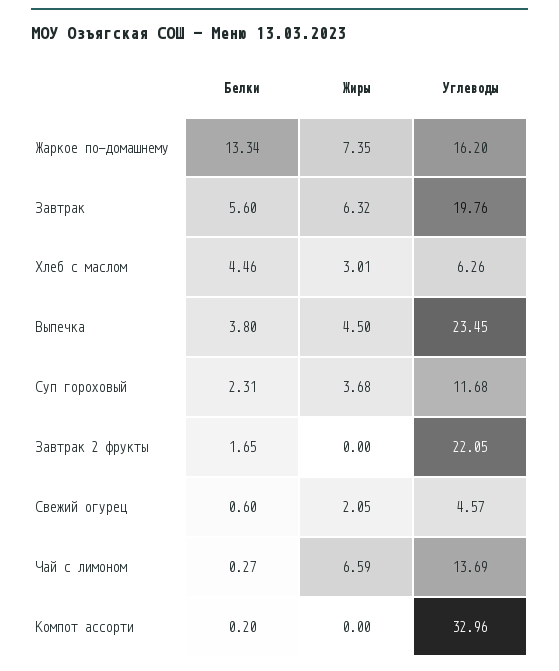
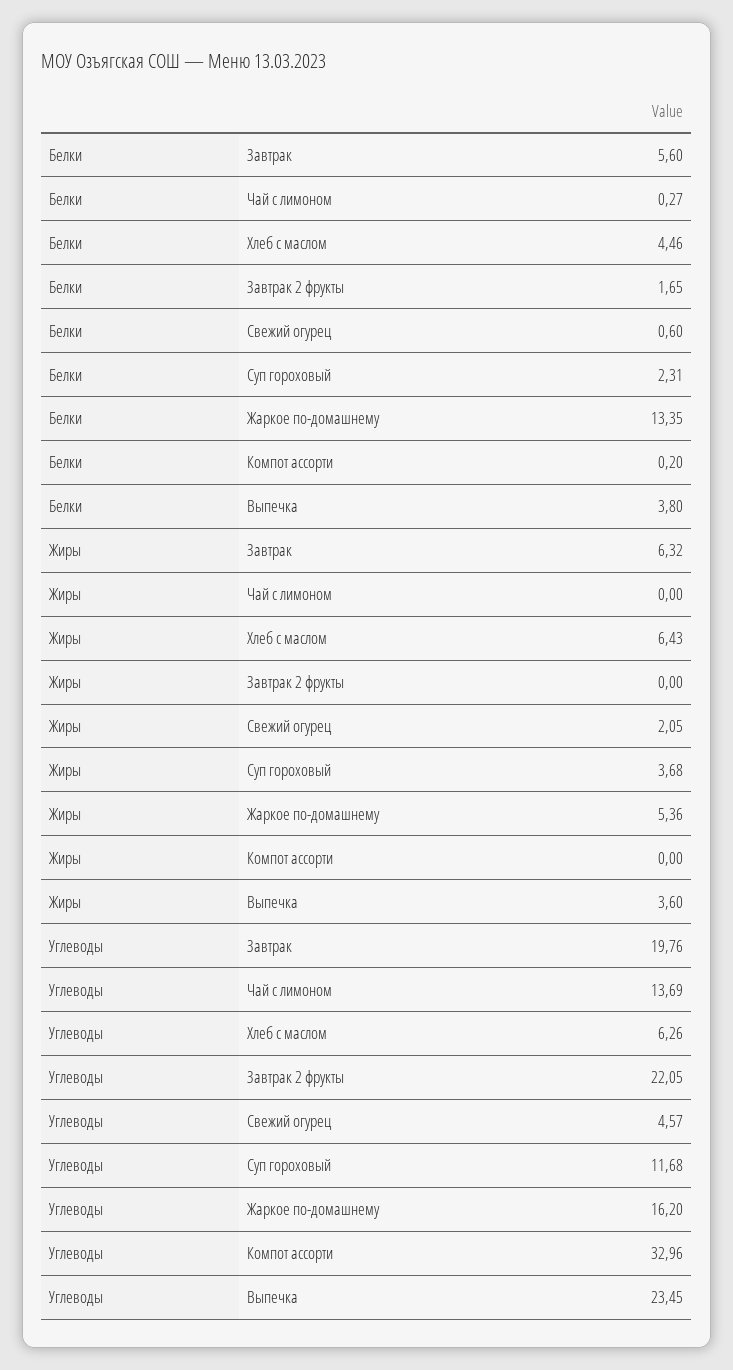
  {
    "Белки": {
-     "Жаркое по-домашнему": 13.34,
+     "Жаркое по-домашнему": 13.35,
      "Завтрак": 5.6,
      "Хлеб с маслом": 4.46,
      "Выпечка": 3.8,
      "Суп гороховый": 2.31,
      "Завтрак 2 фрукты": 1.65,
      "Свежий огурец": 0.6,
      "Чай с лимоном": 0.27,
      "Компот ассорти": 0.2
    },
    "Жиры": {
-     "Жаркое по-домашнему": 7.35,
+     "Жаркое по-домашнему": 5.36,
      "Завтрак": 6.32,
-     "Хлеб с маслом": 3.01,
+     "Хлеб с маслом": 6.43,
-     "Выпечка": 4.5,
+     "Выпечка": 3.6,
      "Суп гороховый": 3.68,
      "Завтрак 2 фрукты": 0,
      "Свежий огурец": 2.05,
-     "Чай с лимоном": 6.59,
+     "Чай с лимоном": 0,
      "Компот ассорти": 0
    },
    "Углеводы": {
      "Жаркое по-домашнему": 16.2,
      "Завтрак": 19.76,
      "Хлеб с маслом": 6.26,
      "Выпечка": 23.45,
      "Суп гороховый": 11.68,
      "Завтрак 2 фрукты": 22.05,
      "Свежий огурец": 4.57,
      "Чай с лимоном": 13.69,
      "Компот ассорти": 32.96
    }
  }

